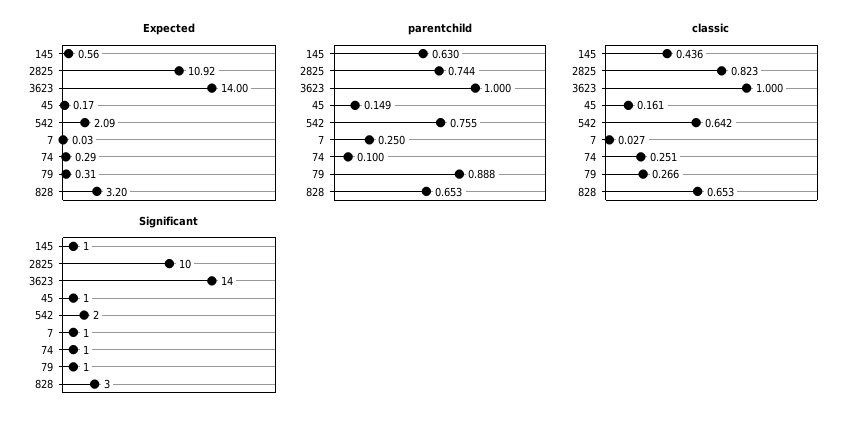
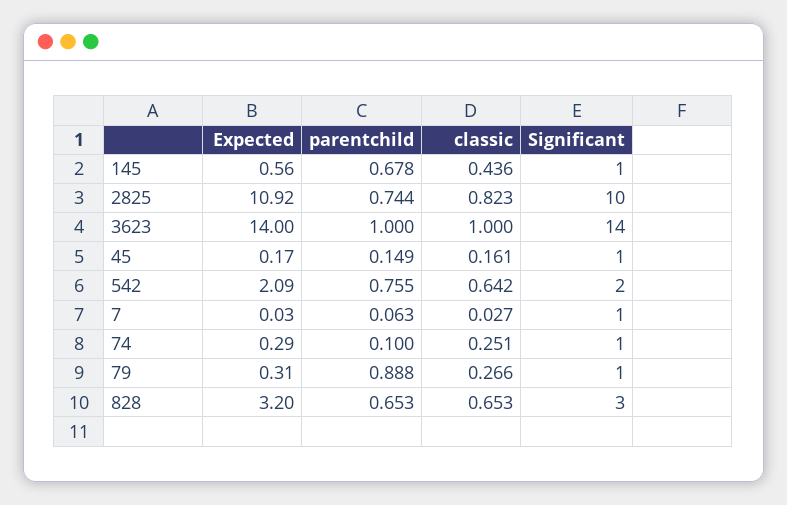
  {
    "Expected": {
      "145": 0.56,
      "2825": 10.92,
      "3623": 14,
      "45": 0.17,
      "542": 2.09,
      "7": 0.03,
      "74": 0.29,
      "79": 0.31,
      "828": 3.2
    },
    "parentchild": {
-     "145": 0.63,
+     "145": 0.678,
      "2825": 0.744,
      "3623": 1,
      "45": 0.149,
      "542": 0.755,
-     "7": 0.25,
+     "7": 0.063,
      "74": 0.1,
      "79": 0.888,
      "828": 0.653
    },
    "classic": {
      "145": 0.436,
      "2825": 0.823,
      "3623": 1,
      "45": 0.161,
      "542": 0.642,
      "7": 0.027,
      "74": 0.251,
      "79": 0.266,
      "828": 0.653
    },
    "Significant": {
      "145": 1,
      "2825": 10,
      "3623": 14,
      "45": 1,
      "542": 2,
      "7": 1,
      "74": 1,
      "79": 1,
      "828": 3
    }
  }

